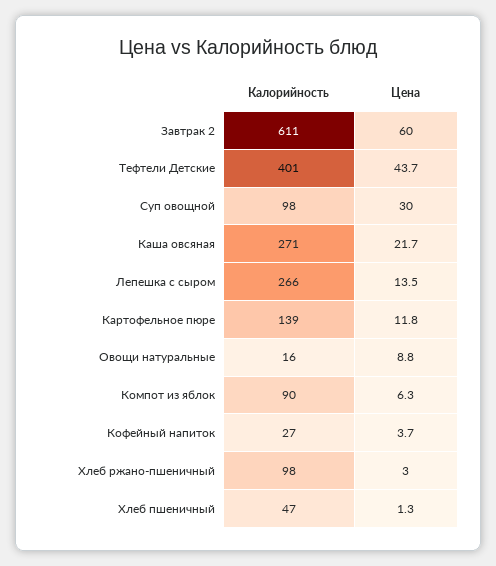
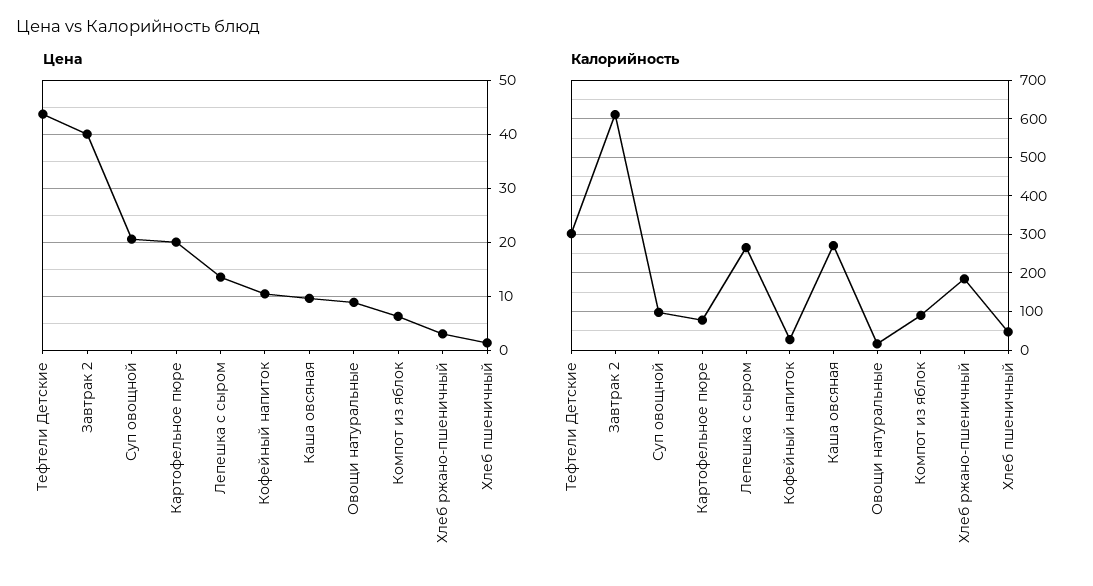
  {
    "Калорийность": {
      "Завтрак 2": 611,
-     "Тефтели Детские": 401,
+     "Тефтели Детские": 300,
      "Суп овощной": 98,
      "Каша овсяная": 271,
      "Лепешка с сыром": 266,
-     "Картофельное пюре": 139,
+     "Картофельное пюре": 80,
      "Овощи натуральные": 16,
      "Компот из яблок": 90,
      "Кофейный напиток": 27,
-     "Хлеб ржано-пшеничный": 98,
+     "Хлеб ржано-пшеничный": 180,
      "Хлеб пшеничный": 47
    },
    "Цена": {
-     "Завтрак 2": 60,
+     "Завтрак 2": 40,
      "Тефтели Детские": 43.7,
-     "Суп овощной": 30,
+     "Суп овощной": 20,
-     "Каша овсяная": 21.7,
+     "Каша овсяная": 10,
      "Лепешка с сыром": 13.5,
-     "Картофельное пюре": 11.8,
+     "Картофельное пюре": 20,
      "Овощи натуральные": 8.8,
      "Компот из яблок": 6.3,
-     "Кофейный напиток": 3.7,
+     "Кофейный напиток": 10,
      "Хлеб ржано-пшеничный": 3,
      "Хлеб пшеничный": 1.3
    }
  }

